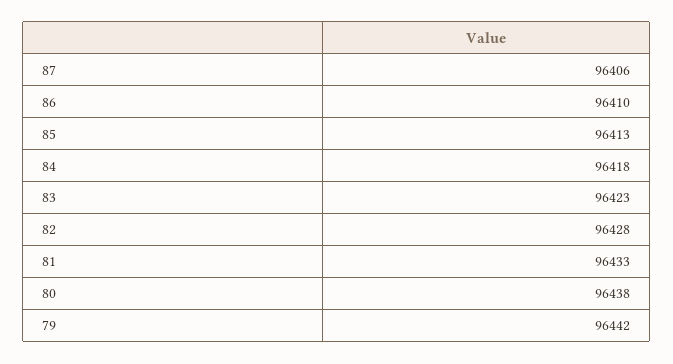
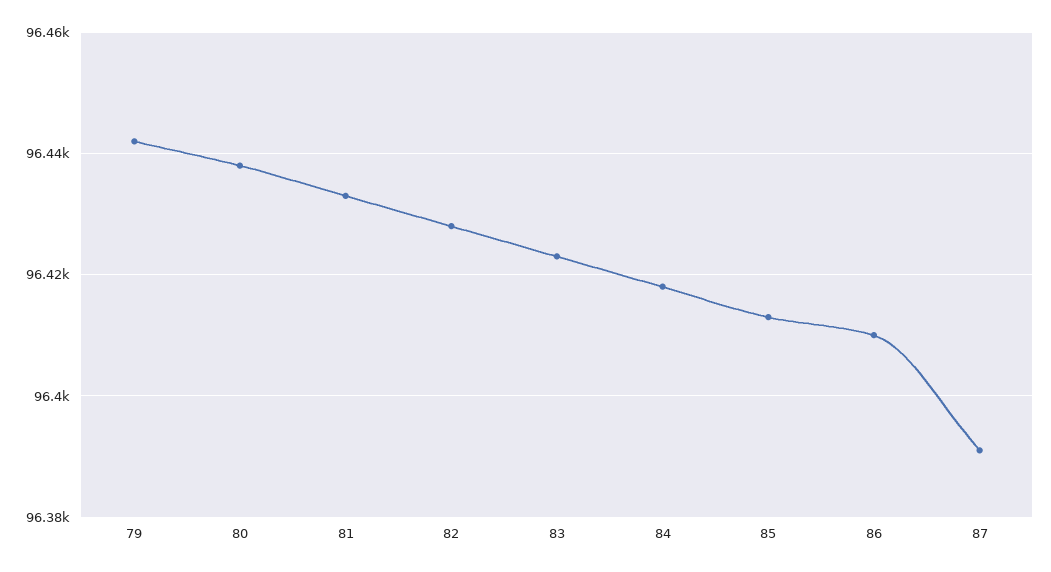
  {
-   "87": 96406,
+   "87": 96390,
    "86": 96410,
    "85": 96413,
    "84": 96418,
    "83": 96423,
    "82": 96428,
    "81": 96433,
    "80": 96438,
    "79": 96442
  }

